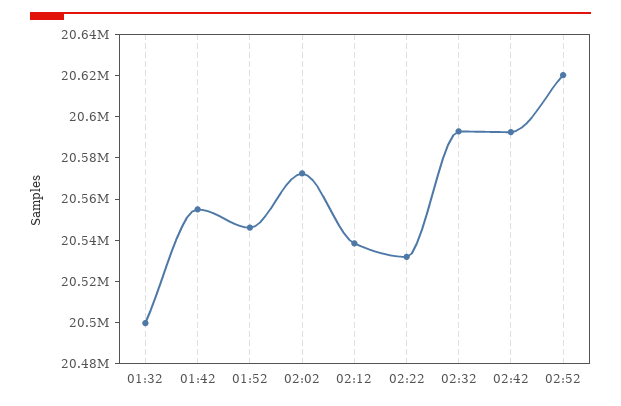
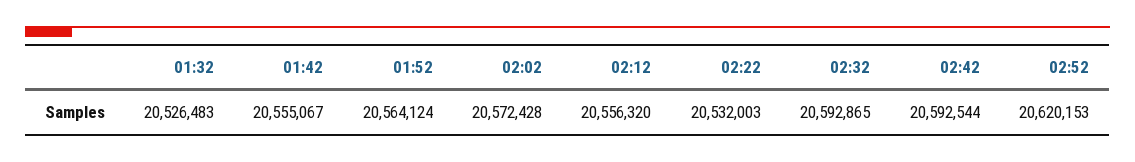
  {
-   "01:32": 20500000,
+   "01:32": 20526483,
    "01:42": 20555067,
-   "01:52": 20545000,
+   "01:52": 20564124,
    "02:02": 20572428,
-   "02:12": 20540000,
+   "02:12": 20556320,
    "02:22": 20532003,
    "02:32": 20592865,
    "02:42": 20592544,
    "02:52": 20620153
  }

